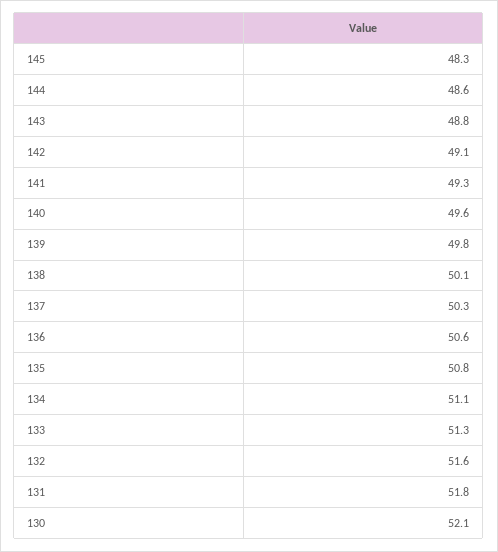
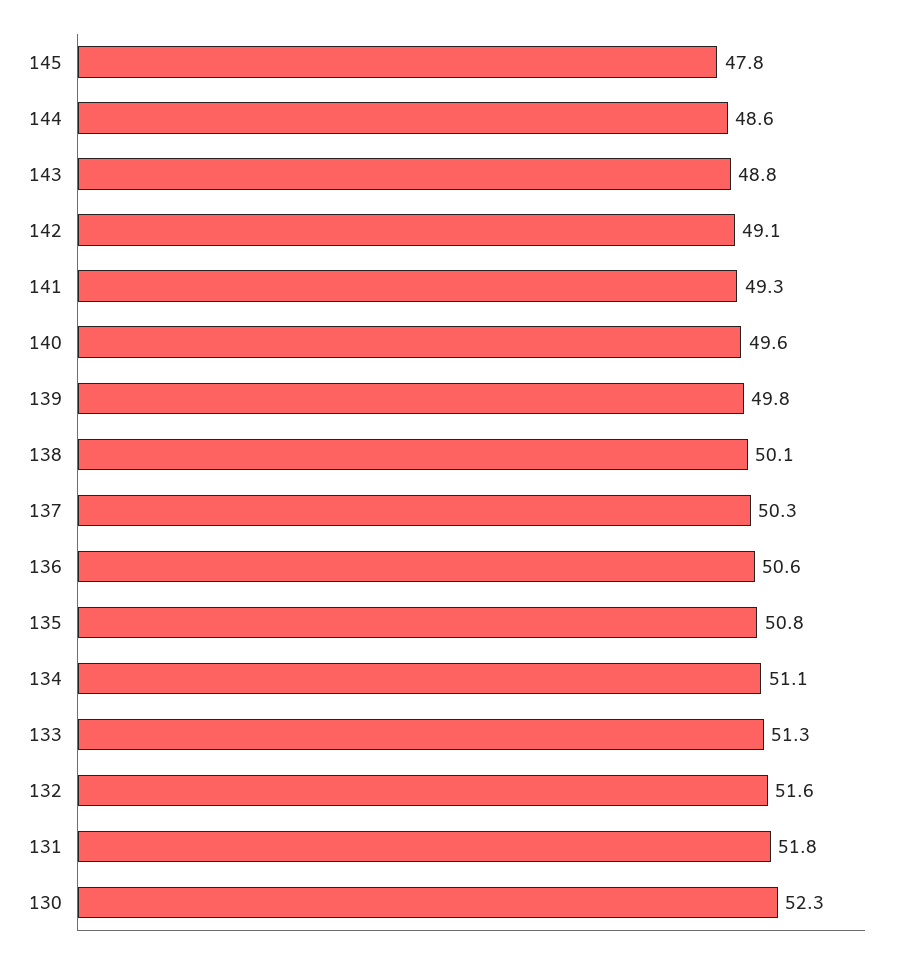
  {
-   "145": 48.3,
+   "145": 47.8,
    "144": 48.6,
    "143": 48.8,
    "142": 49.1,
    "141": 49.3,
    "140": 49.6,
    "139": 49.8,
    "138": 50.1,
    "137": 50.3,
    "136": 50.6,
    "135": 50.8,
    "134": 51.1,
    "133": 51.3,
    "132": 51.6,
    "131": 51.8,
-   "130": 52.1
+   "130": 52.3
  }

